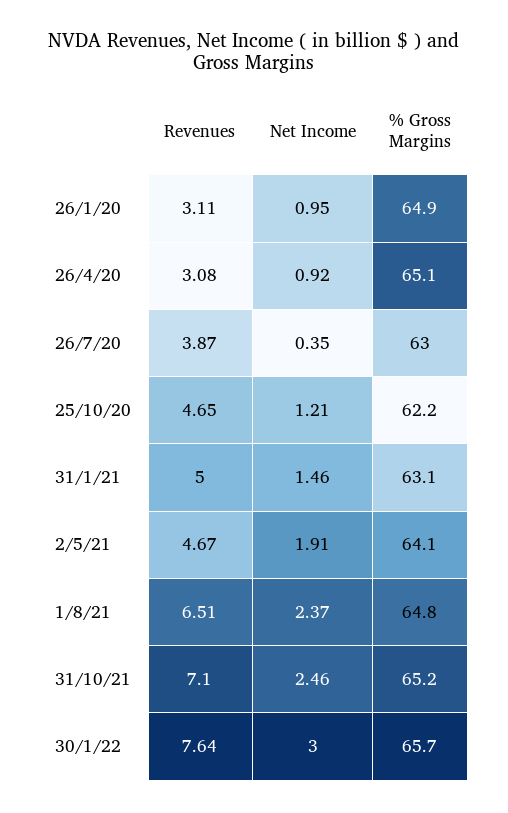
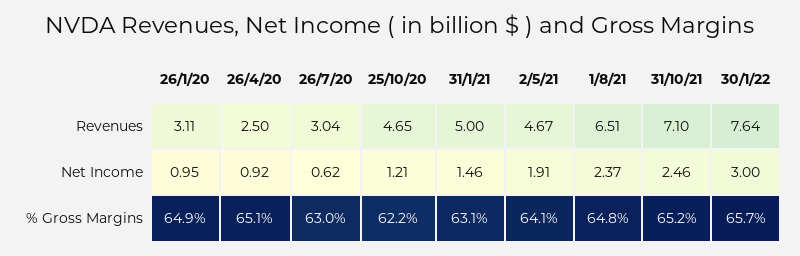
  {
    "Revenues": {
      "26/1/20": 3.11,
-     "26/4/20": 3.08,
+     "26/4/20": 2.5,
-     "26/7/20": 3.87,
+     "26/7/20": 3.04,
      "25/10/20": 4.65,
      "31/1/21": 5,
      "2/5/21": 4.67,
      "1/8/21": 6.51,
      "31/10/21": 7.1,
      "30/1/22": 7.64
    },
    "Net Income": {
      "26/1/20": 0.95,
      "26/4/20": 0.92,
-     "26/7/20": 0.35,
+     "26/7/20": 0.62,
      "25/10/20": 1.21,
      "31/1/21": 1.46,
      "2/5/21": 1.91,
      "1/8/21": 2.37,
      "31/10/21": 2.46,
      "30/1/22": 3
    },
    "% Gross Margins": {
      "26/1/20": 64.9,
      "26/4/20": 65.1,
      "26/7/20": 63,
      "25/10/20": 62.2,
      "31/1/21": 63.1,
      "2/5/21": 64.1,
      "1/8/21": 64.8,
      "31/10/21": 65.2,
      "30/1/22": 65.7
    }
  }

